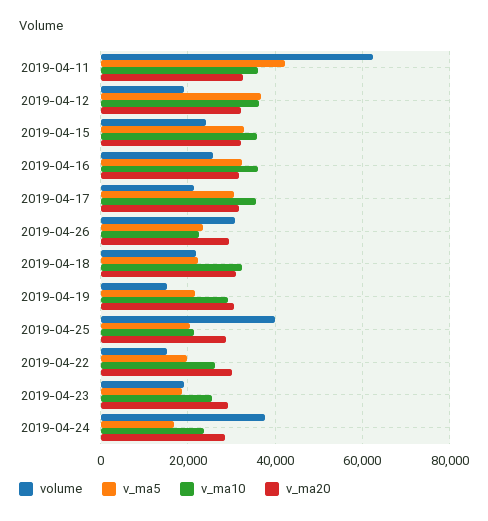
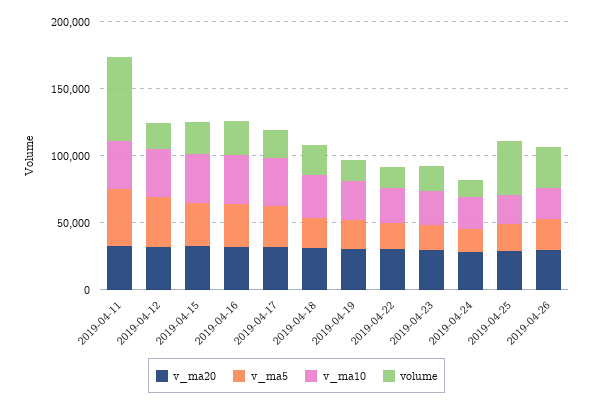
  {
    "volume": {
      "2019-04-11": 62000,
      "2019-04-12": 20000,
      "2019-04-15": 24000,
      "2019-04-16": 26000,
      "2019-04-17": 22000,
      "2019-04-26": 30000,
      "2019-04-18": 22000,
      "2019-04-19": 16000,
      "2019-04-25": 40000,
      "2019-04-22": 16000,
      "2019-04-23": 20000,
-     "2019-04-24": 38000
+     "2019-04-24": 10000
    },
    "v_ma5": {
      "2019-04-11": 42000,
      "2019-04-12": 36000,
      "2019-04-15": 32000,
      "2019-04-16": 32000,
      "2019-04-17": 30000,
      "2019-04-26": 24000,
      "2019-04-18": 22000,
      "2019-04-19": 22000,
      "2019-04-25": 20000,
      "2019-04-22": 20000,
      "2019-04-23": 18000,
      "2019-04-24": 16000
    },
    "v_ma10": {
      "2019-04-11": 36000,
      "2019-04-12": 36000,
      "2019-04-15": 36000,
      "2019-04-16": 36000,
      "2019-04-17": 36000,
      "2019-04-26": 22000,
      "2019-04-18": 32000,
      "2019-04-19": 30000,
      "2019-04-25": 22000,
      "2019-04-22": 26000,
      "2019-04-23": 26000,
      "2019-04-24": 24000
    },
    "v_ma20": {
      "2019-04-11": 32000,
      "2019-04-12": 32000,
      "2019-04-15": 32000,
      "2019-04-16": 32000,
      "2019-04-17": 32000,
      "2019-04-26": 30000,
      "2019-04-18": 32000,
      "2019-04-19": 30000,
      "2019-04-25": 28000,
      "2019-04-22": 30000,
      "2019-04-23": 30000,
      "2019-04-24": 28000
    }
  }

